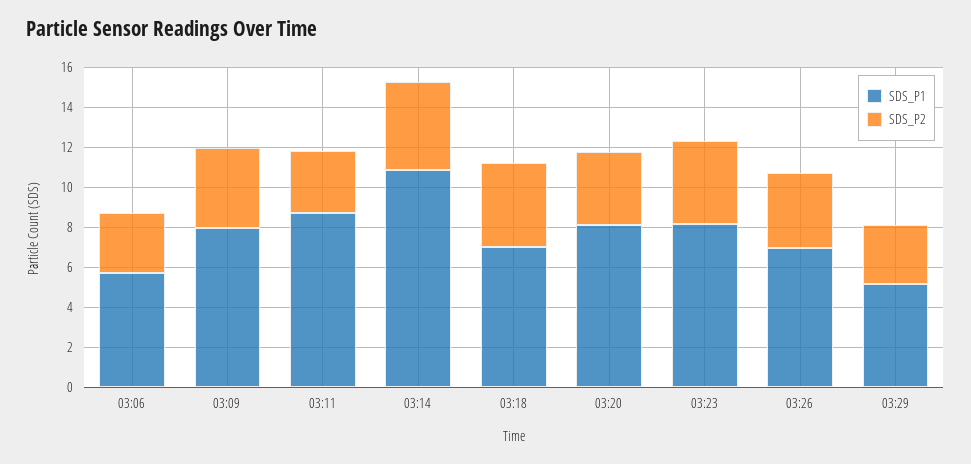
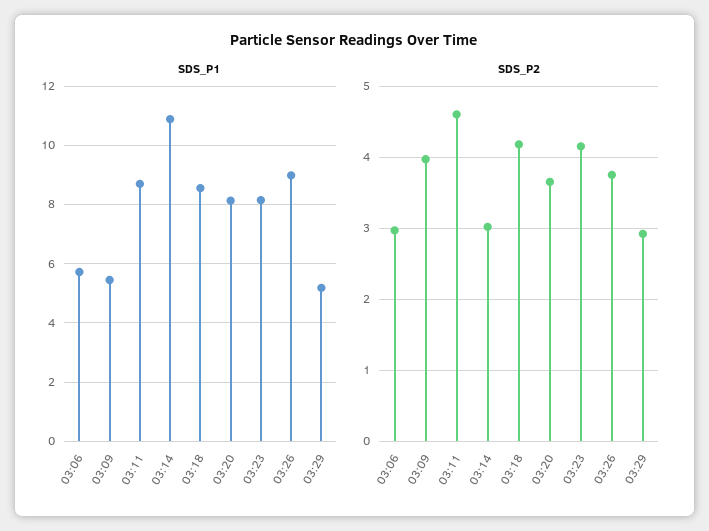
  {
    "SDS_P1": {
      "03:06": 5.75,
-     "03:09": 8,
+     "03:09": 5.5,
      "03:11": 8.75,
      "03:14": 11,
-     "03:18": 7,
+     "03:18": 8.5,
      "03:20": 8.25,
      "03:23": 8.25,
-     "03:26": 7,
+     "03:26": 9,
      "03:29": 5.25
    },
    "SDS_P2": {
      "03:06": 3,
      "03:09": 4,
-     "03:11": 3,
+     "03:11": 4.6,
-     "03:14": 4.5,
+     "03:14": 3,
      "03:18": 4.2,
      "03:20": 3.7,
      "03:23": 4.2,
      "03:26": 3.8,
      "03:29": 2.9
    }
  }

